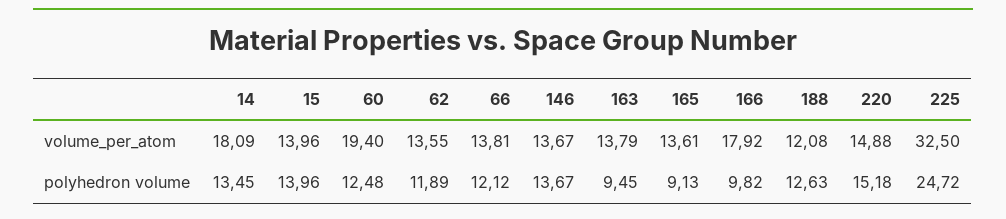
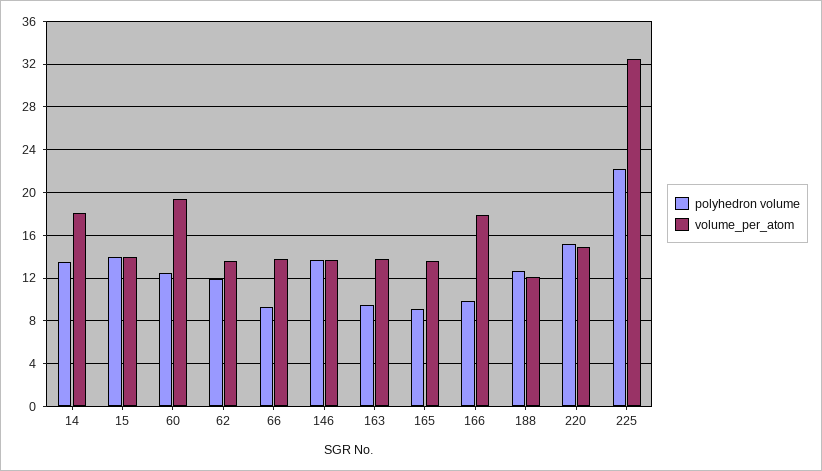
  {
    "volume_per_atom": {
      "14": 18.09,
      "15": 13.96,
      "60": 19.4,
      "62": 13.55,
      "66": 13.81,
      "146": 13.67,
      "163": 13.79,
      "165": 13.61,
      "166": 17.92,
      "188": 12.08,
      "220": 14.88,
      "225": 32.5
    },
    "polyhedron volume": {
      "14": 13.45,
      "15": 13.96,
      "60": 12.48,
      "62": 11.89,
-     "66": 12.12,
+     "66": 9,
      "146": 13.67,
      "163": 9.45,
      "165": 9.13,
      "166": 9.82,
      "188": 12.63,
      "220": 15.18,
-     "225": 24.72
+     "225": 22
    }
  }

